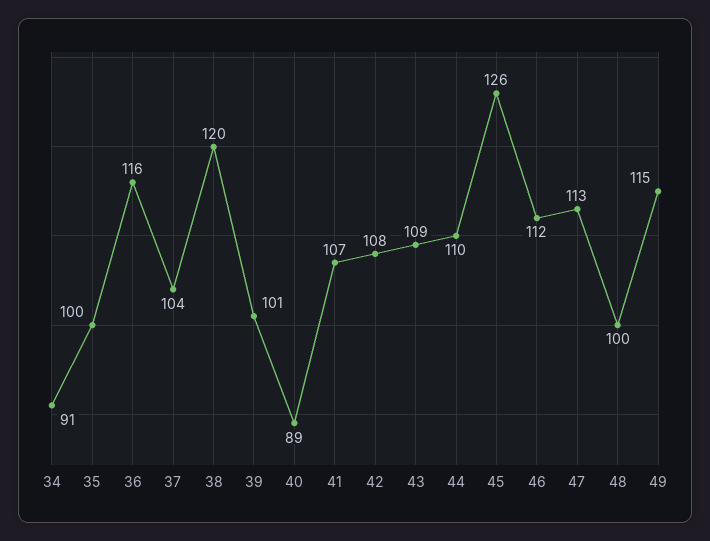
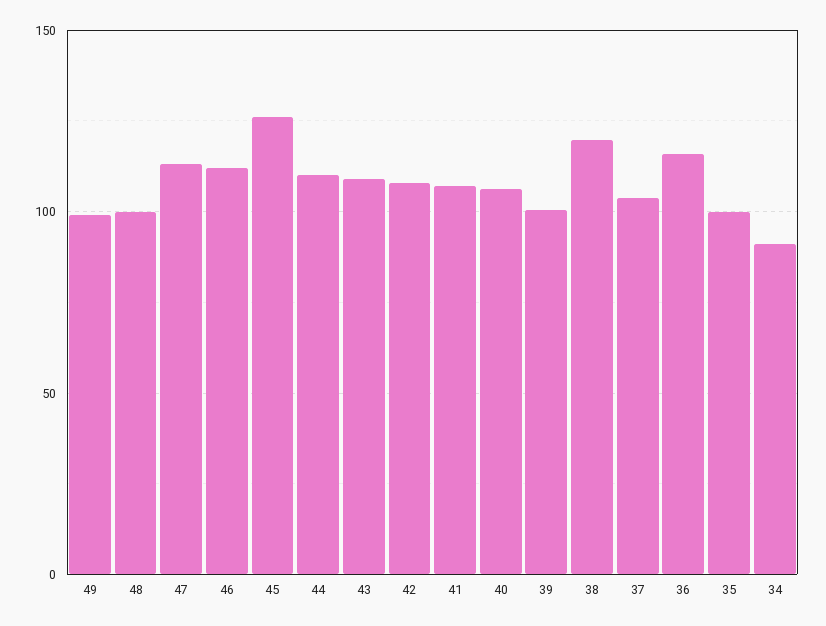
  {
    "34": 91,
    "35": 100,
    "36": 116,
    "37": 104,
    "38": 120,
    "39": 101,
-   "40": 89,
+   "40": 105,
    "41": 107,
    "42": 108,
    "43": 109,
    "44": 110,
    "45": 126,
    "46": 112,
    "47": 113,
    "48": 100,
-   "49": 115
+   "49": 100
  }

